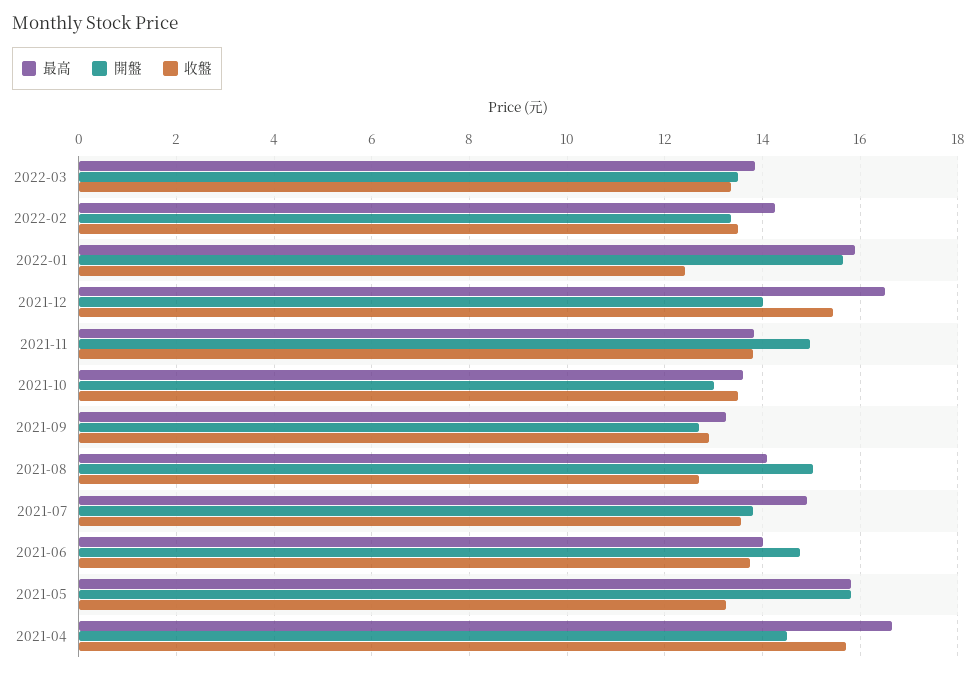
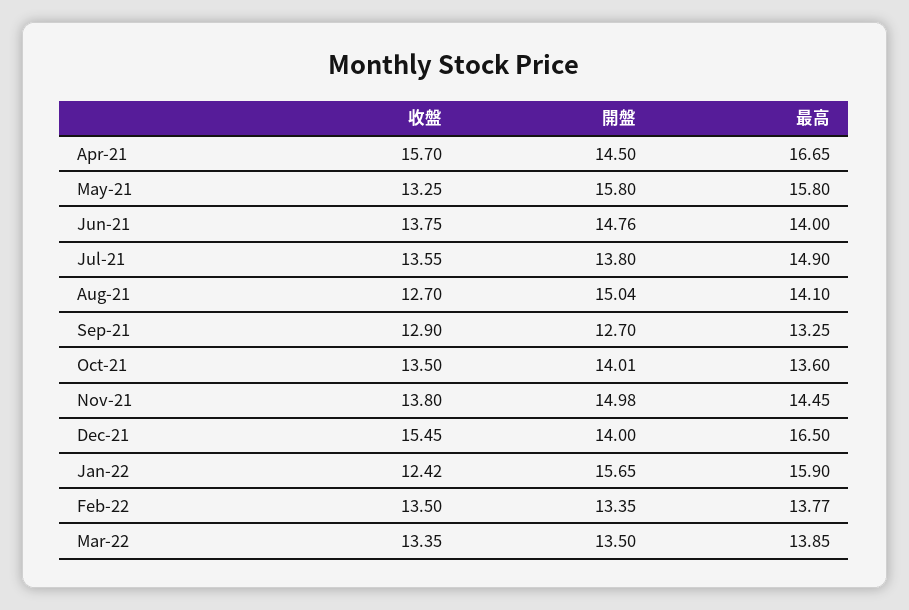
  {
    "最高": {
      "2022-03": 13.85,
-     "2022-02": 14.2,
+     "2022-02": 13.77,
      "2022-01": 15.9,
      "2021-12": 16.5,
-     "2021-11": 13.8,
+     "2021-11": 14.45,
      "2021-10": 13.6,
      "2021-09": 13.25,
      "2021-08": 14.1,
      "2021-07": 14.9,
      "2021-06": 14,
      "2021-05": 15.8,
      "2021-04": 16.65
    },
    "開盤": {
      "2022-03": 13.5,
      "2022-02": 13.35,
      "2022-01": 15.65,
      "2021-12": 14,
      "2021-11": 14.98,
-     "2021-10": 13,
+     "2021-10": 14.01,
      "2021-09": 12.7,
      "2021-08": 15.04,
      "2021-07": 13.8,
      "2021-06": 14.76,
      "2021-05": 15.8,
      "2021-04": 14.5
    },
    "收盤": {
      "2022-03": 13.35,
      "2022-02": 13.5,
      "2022-01": 12.42,
      "2021-12": 15.45,
      "2021-11": 13.8,
      "2021-10": 13.5,
      "2021-09": 12.9,
      "2021-08": 12.7,
      "2021-07": 13.55,
      "2021-06": 13.75,
      "2021-05": 13.25,
      "2021-04": 15.7
    }
  }

